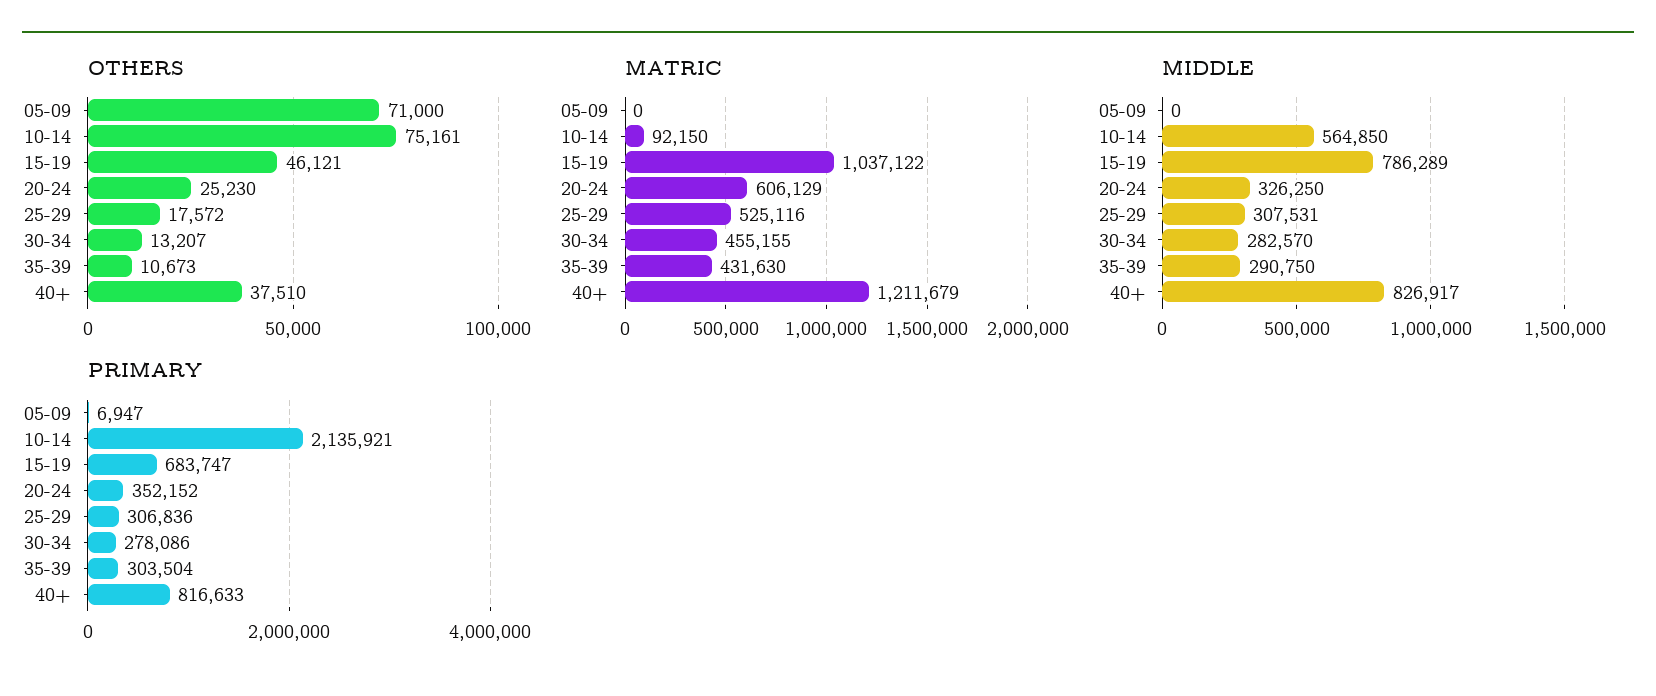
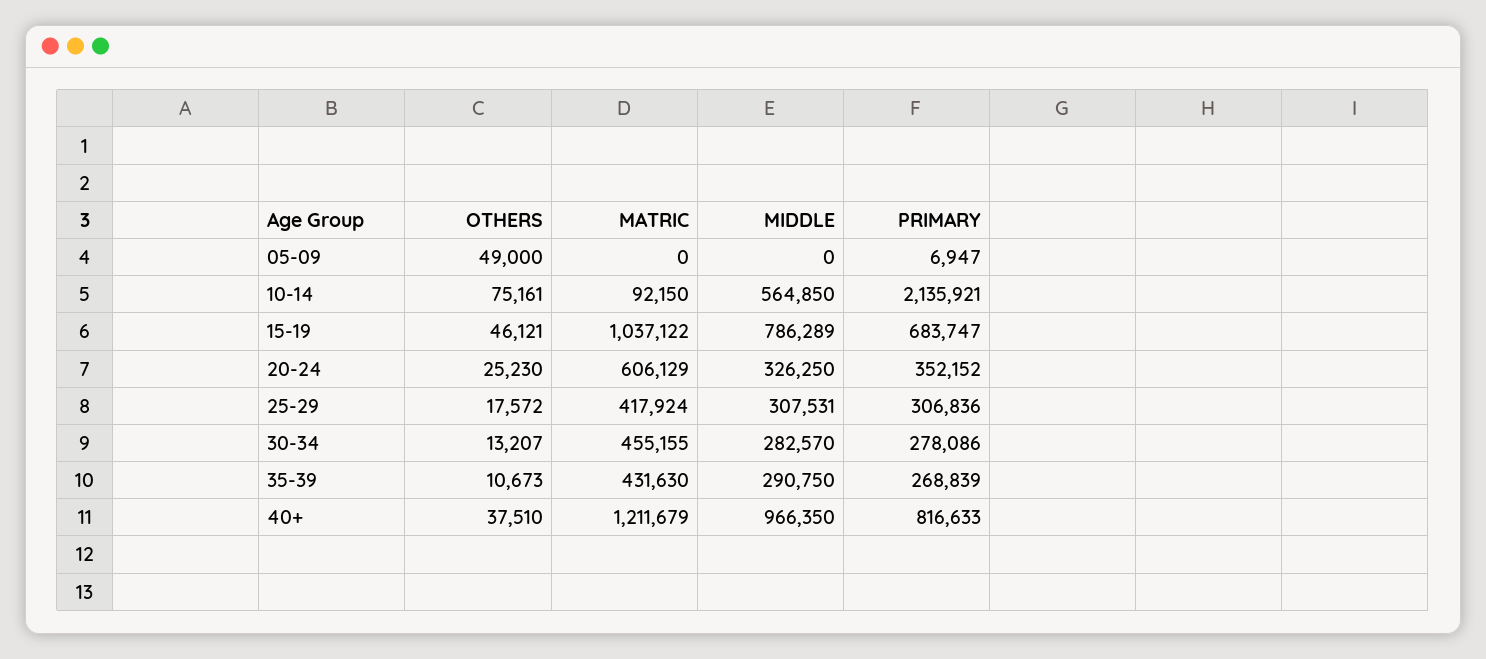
  {
    "OTHERS": {
-     "05-09": 71000,
+     "05-09": 49000,
      "10-14": 75161,
      "15-19": 46121,
      "20-24": 25230,
      "25-29": 17572,
      "30-34": 13207,
      "35-39": 10673,
      "40+": 37510
    },
    "MATRIC": {
      "05-09": 0,
      "10-14": 92150,
      "15-19": 1037122,
      "20-24": 606129,
-     "25-29": 525116,
+     "25-29": 417924,
      "30-34": 455155,
      "35-39": 431630,
      "40+": 1211679
    },
    "MIDDLE": {
      "05-09": 0,
      "10-14": 564850,
      "15-19": 786289,
      "20-24": 326250,
      "25-29": 307531,
      "30-34": 282570,
      "35-39": 290750,
-     "40+": 826917
+     "40+": 966350
    },
    "PRIMARY": {
      "05-09": 6947,
      "10-14": 2135921,
      "15-19": 683747,
      "20-24": 352152,
      "25-29": 306836,
      "30-34": 278086,
-     "35-39": 303504,
+     "35-39": 268839,
      "40+": 816633
    }
  }

